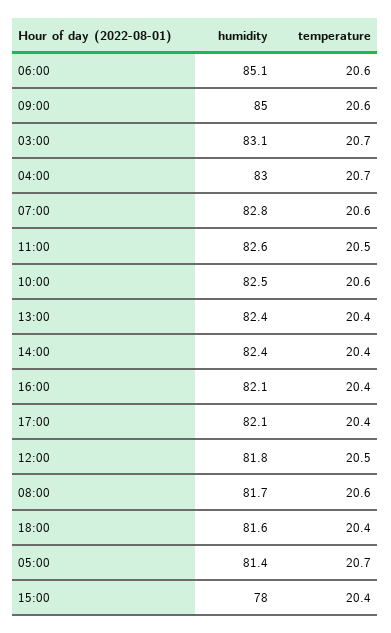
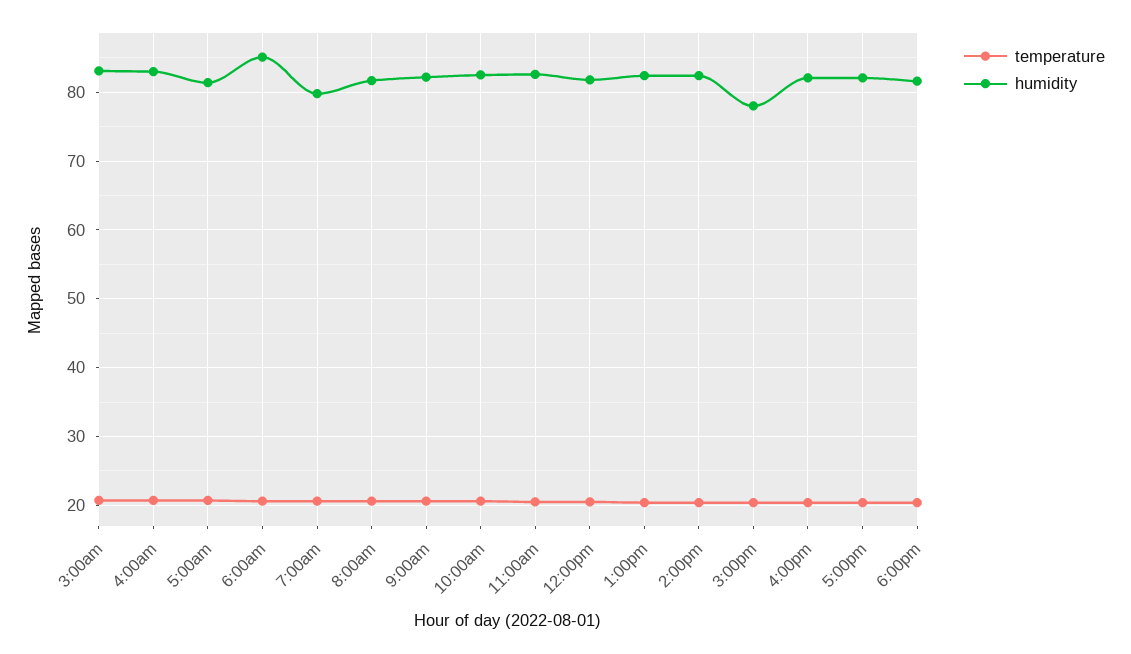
  {
    "humidity": {
      "06:00": 85.1,
-     "09:00": 85,
+     "09:00": 82,
      "03:00": 83.1,
      "04:00": 83,
-     "07:00": 82.8,
+     "07:00": 80,
      "11:00": 82.6,
      "10:00": 82.5,
      "13:00": 82.4,
      "14:00": 82.4,
      "16:00": 82.1,
      "17:00": 82.1,
      "12:00": 81.8,
      "08:00": 81.7,
      "18:00": 81.6,
      "05:00": 81.4,
      "15:00": 78
    },
    "temperature": {
      "06:00": 20.6,
      "09:00": 20.6,
      "03:00": 20.7,
      "04:00": 20.7,
      "07:00": 20.6,
      "11:00": 20.5,
      "10:00": 20.6,
      "13:00": 20.4,
      "14:00": 20.4,
      "16:00": 20.4,
      "17:00": 20.4,
      "12:00": 20.5,
      "08:00": 20.6,
      "18:00": 20.4,
      "05:00": 20.7,
      "15:00": 20.4
    }
  }

